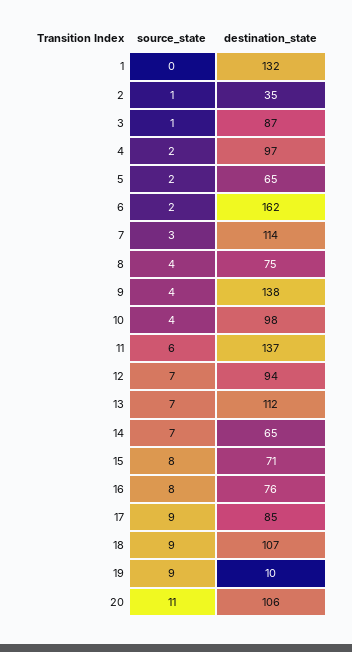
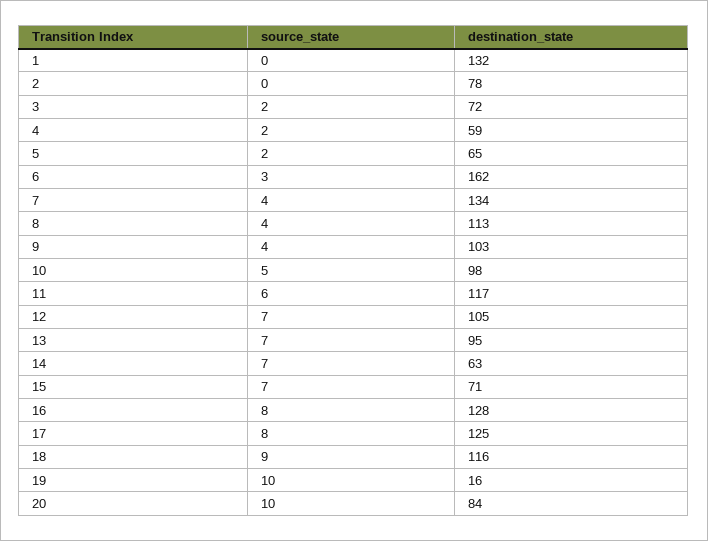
  {
    "source_state": {
      "1": 0,
-     "2": 1,
+     "2": 0,
-     "3": 1,
+     "3": 2,
      "4": 2,
      "5": 2,
-     "6": 2,
+     "6": 3,
-     "7": 3,
+     "7": 4,
      "8": 4,
      "9": 4,
-     "10": 4,
+     "10": 5,
      "11": 6,
      "12": 7,
      "13": 7,
      "14": 7,
-     "15": 8,
+     "15": 7,
      "16": 8,
-     "17": 9,
+     "17": 8,
      "18": 9,
-     "19": 9,
+     "19": 10,
-     "20": 11
+     "20": 10
    },
    "destination_state": {
      "1": 132,
-     "2": 35,
+     "2": 78,
-     "3": 87,
+     "3": 72,
-     "4": 97,
+     "4": 59,
      "5": 65,
      "6": 162,
-     "7": 114,
+     "7": 134,
-     "8": 75,
+     "8": 113,
-     "9": 138,
+     "9": 103,
      "10": 98,
-     "11": 137,
+     "11": 117,
-     "12": 94,
+     "12": 105,
-     "13": 112,
+     "13": 95,
-     "14": 65,
+     "14": 63,
      "15": 71,
-     "16": 76,
+     "16": 128,
-     "17": 85,
+     "17": 125,
-     "18": 107,
+     "18": 116,
-     "19": 10,
+     "19": 16,
-     "20": 106
+     "20": 84
    }
  }

